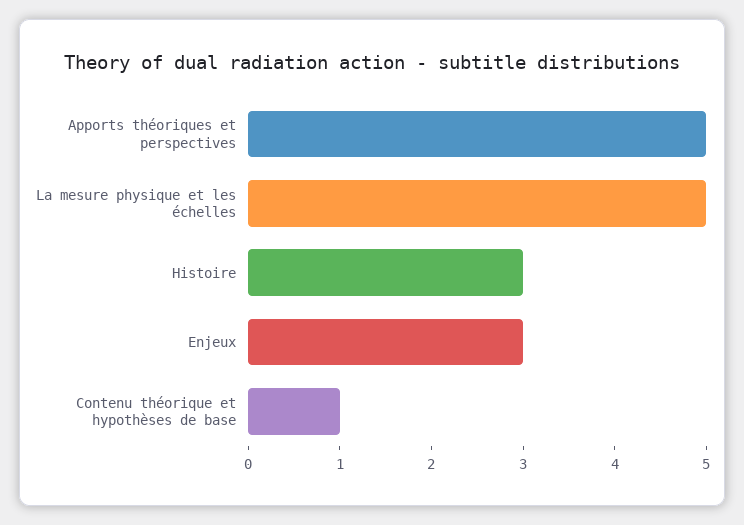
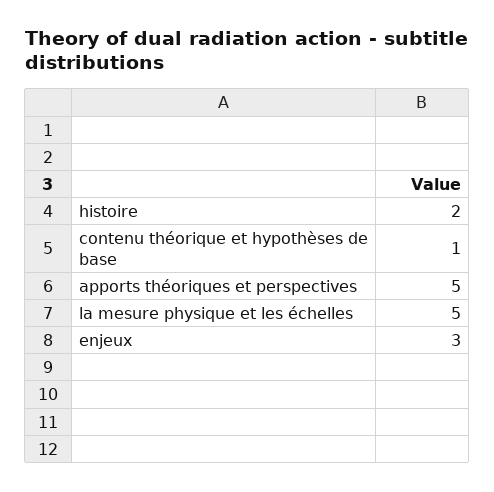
  {
    "Apports théoriques et perspectives": 5,
    "La mesure physique et les échelles": 5,
-   "Histoire": 3,
+   "Histoire": 2,
    "Enjeux": 3,
    "Contenu théorique et hypothèses de base": 1
  }

